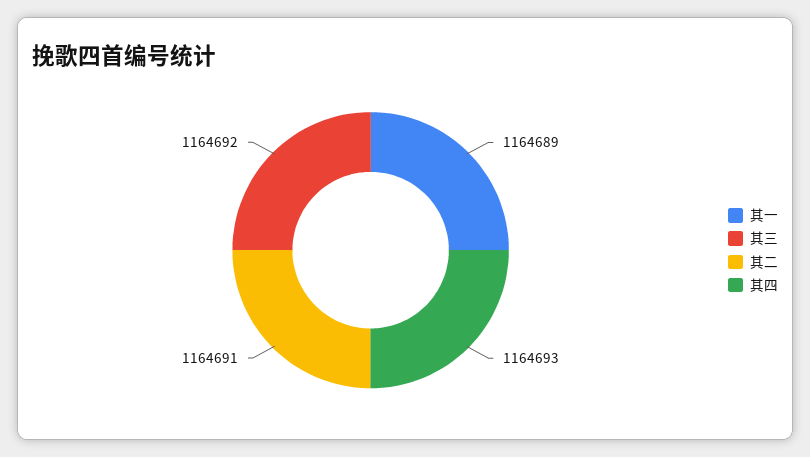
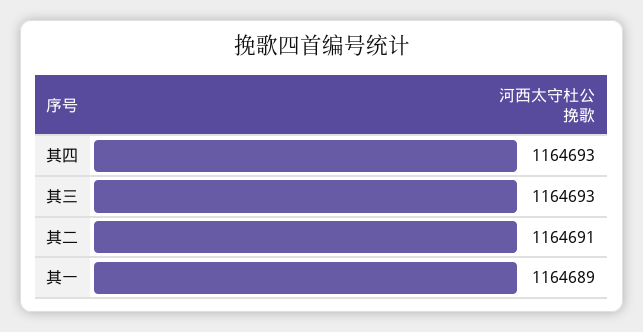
  {
    "其一": 1164689,
-   "其三": 1164692,
+   "其三": 1164693,
    "其二": 1164691,
    "其四": 1164693
  }

